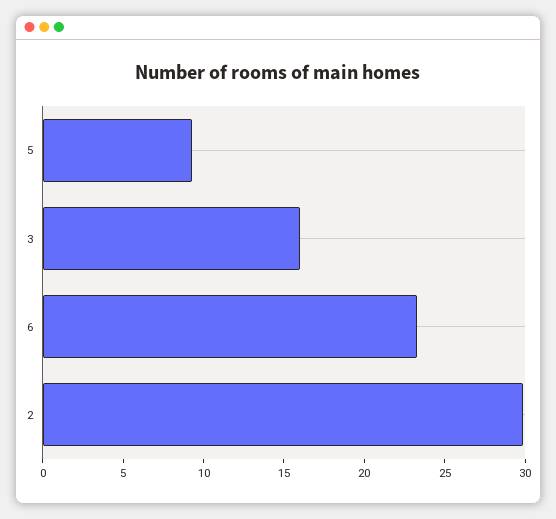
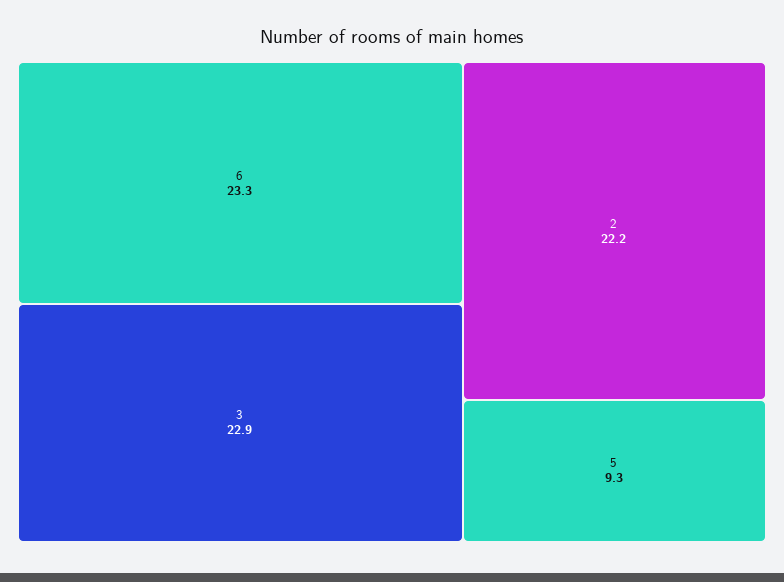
  {
    "5": 9.3,
-   "3": 16,
+   "3": 22.9,
    "6": 23.3,
-   "2": 30
+   "2": 22.2
  }

